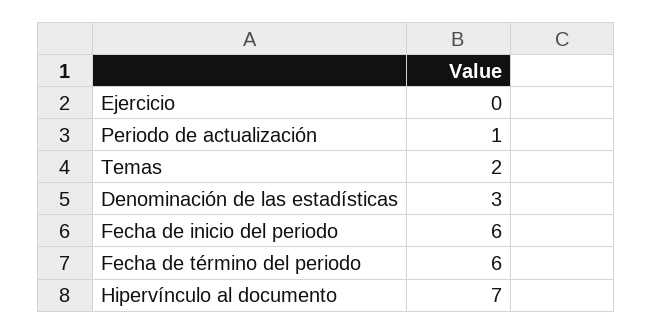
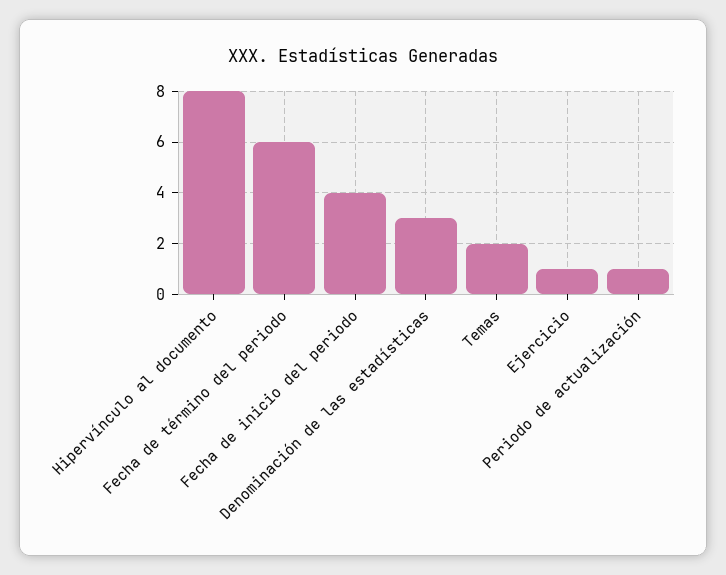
  {
-   "Ejercicio": 0,
+   "Ejercicio": 1,
    "Periodo de actualización": 1,
    "Temas": 2,
    "Denominación de las estadísticas": 3,
-   "Fecha de inicio del periodo": 6,
+   "Fecha de inicio del periodo": 4,
    "Fecha de término del periodo": 6,
-   "Hipervínculo al documento": 7
+   "Hipervínculo al documento": 8
  }

